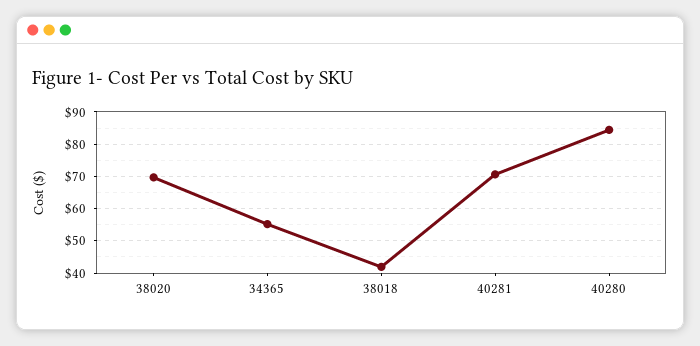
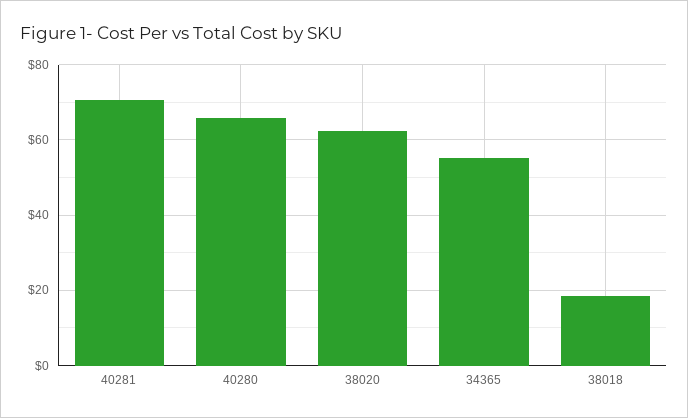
  {
-   "38020": 70,
+   "38020": 62,
    "34365": 56,
-   "38018": 42,
+   "38018": 18,
    "40281": 70,
-   "40280": 84
+   "40280": 66
  }

